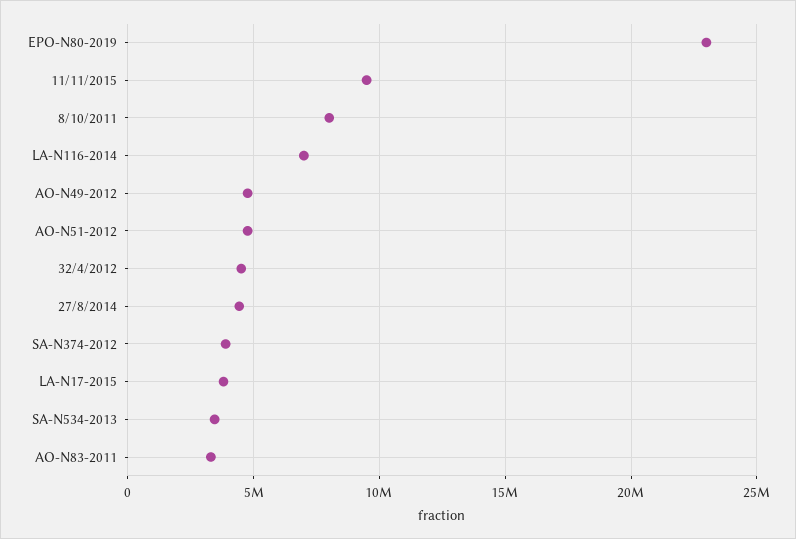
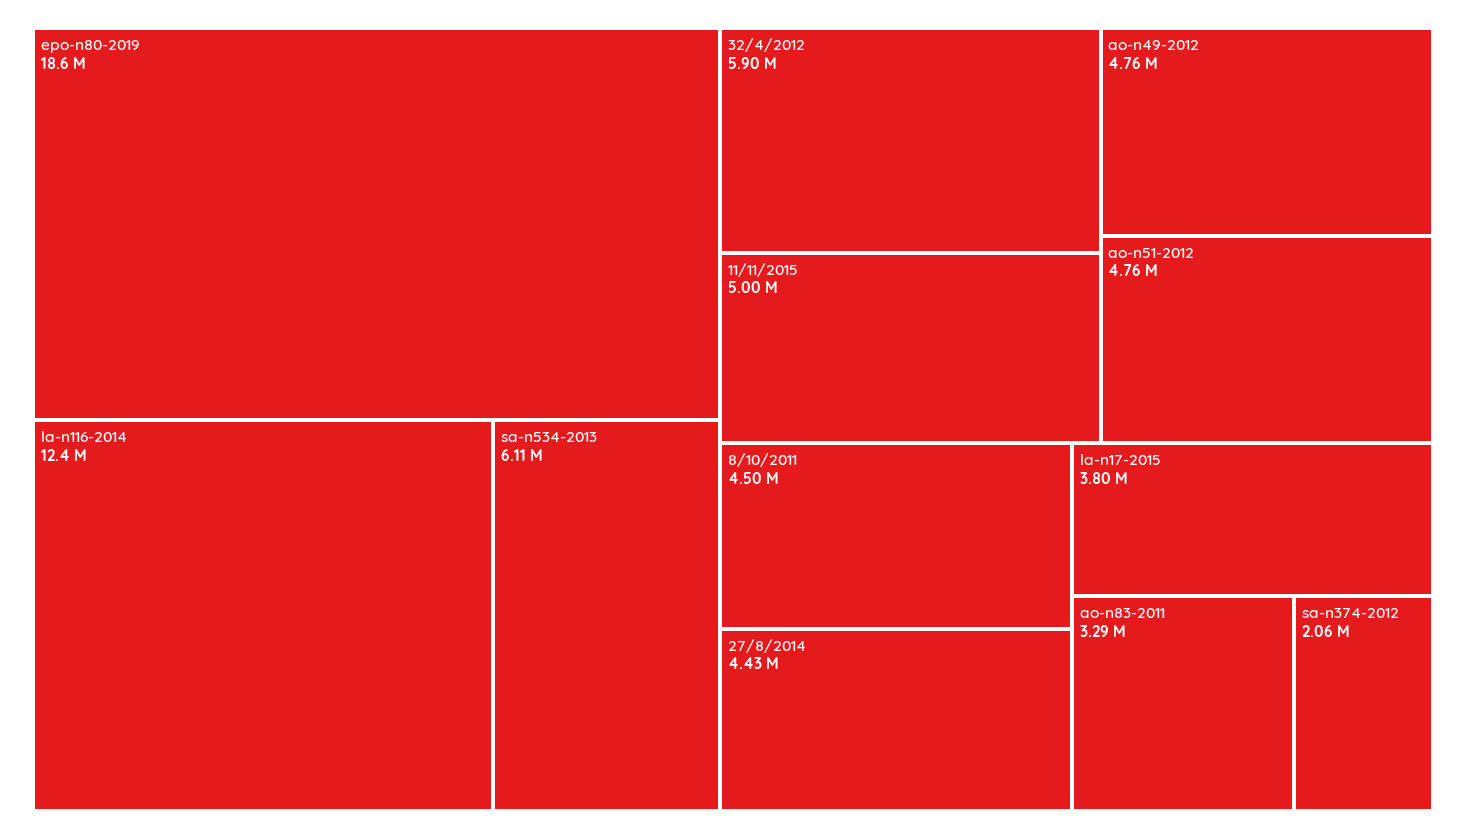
  {
-   "EPO-N80-2019": 23000000,
+   "EPO-N80-2019": 18600000,
-   "11/11/2015": 9500000,
+   "11/11/2015": 5000000,
-   "8/10/2011": 8000000,
+   "8/10/2011": 4500000,
-   "LA-N116-2014": 7000000,
+   "LA-N116-2014": 12400000,
    "AO-N49-2012": 4760000,
    "AO-N51-2012": 4760000,
-   "32/4/2012": 4500000,
+   "32/4/2012": 5900000,
    "27/8/2014": 4430000,
-   "SA-N374-2012": 4000000,
+   "SA-N374-2012": 2060000,
    "LA-N17-2015": 3800000,
-   "SA-N534-2013": 3500000,
+   "SA-N534-2013": 6110000,
    "AO-N83-2011": 3290000
  }

